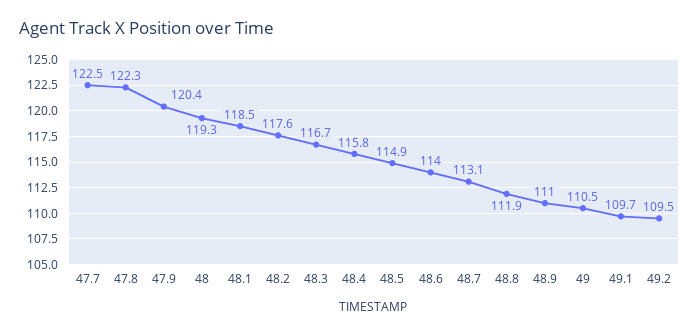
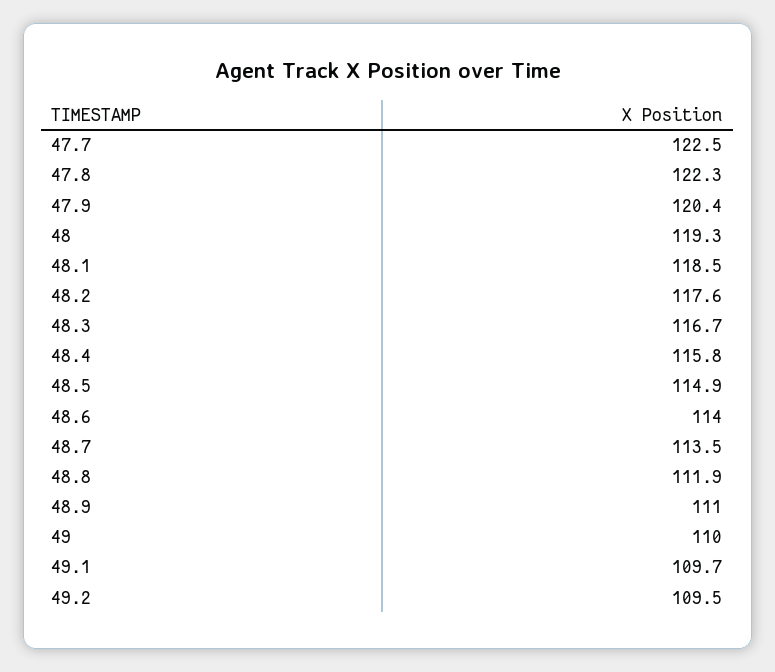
  {
    "47.7": 122.5,
    "47.8": 122.3,
    "47.9": 120.4,
    "48": 119.3,
    "48.1": 118.5,
    "48.2": 117.6,
    "48.3": 116.7,
    "48.4": 115.8,
    "48.5": 114.9,
    "48.6": 114,
-   "48.7": 113.1,
+   "48.7": 113.5,
    "48.8": 111.9,
    "48.9": 111,
-   "49": 110.5,
+   "49": 110,
    "49.1": 109.7,
    "49.2": 109.5
  }

